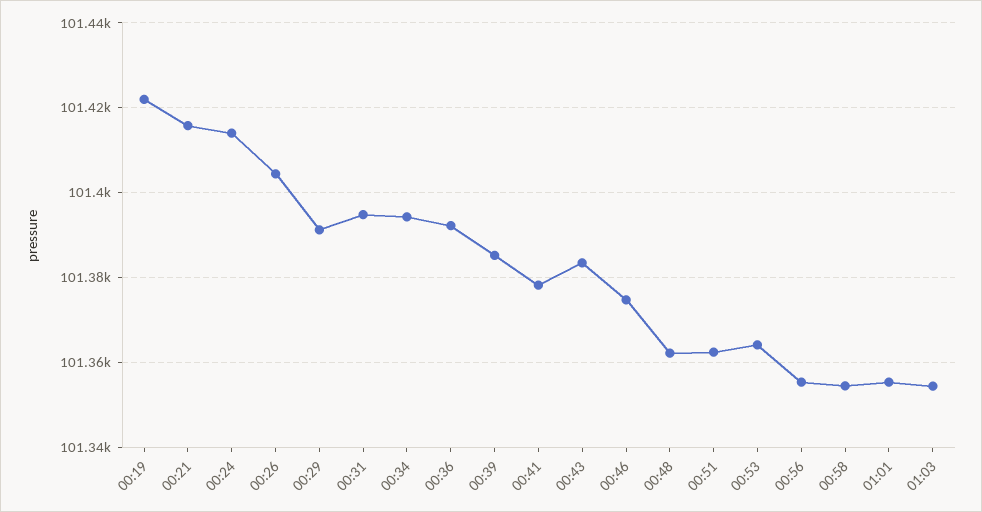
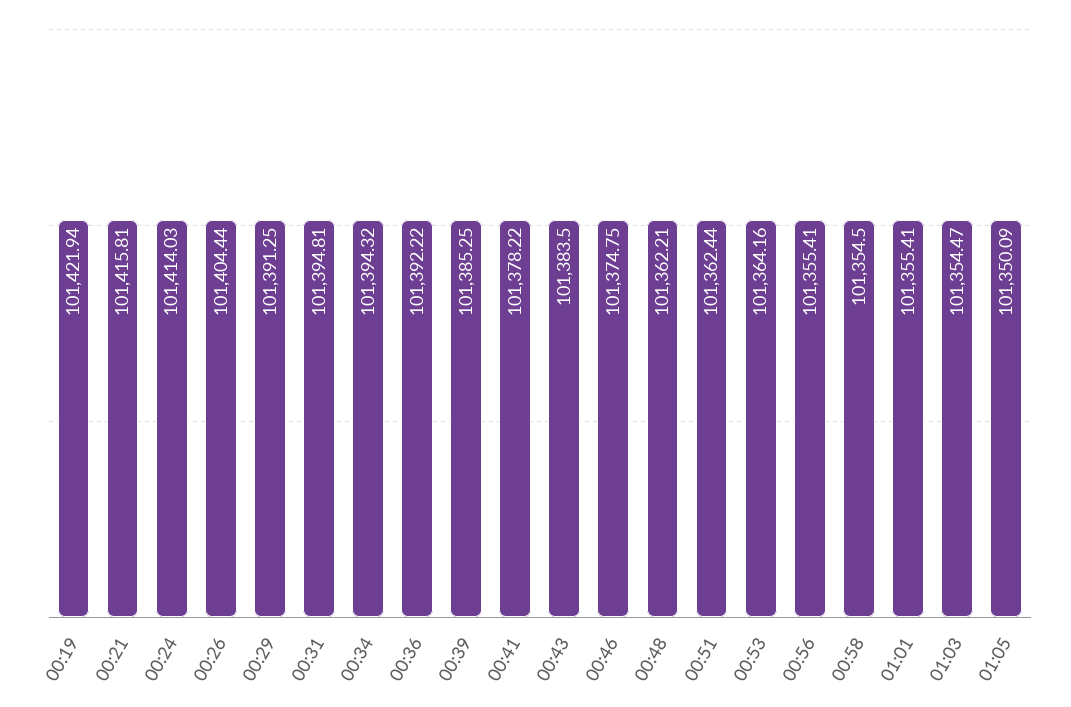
  {
    "00:19": 101421.94,
    "00:21": 101415.81,
    "00:24": 101414.03,
    "00:26": 101404.44,
    "00:29": 101391.25,
    "00:31": 101394.81,
    "00:34": 101394.32,
    "00:36": 101392.22,
    "00:39": 101385.25,
    "00:41": 101378.22,
    "00:43": 101383.5,
    "00:46": 101374.75,
    "00:48": 101362.21,
    "00:51": 101362.44,
    "00:53": 101364.16,
    "00:56": 101355.41,
    "00:58": 101354.5,
    "01:01": 101355.41,
-   "01:03": 101354.47
+   "01:03": 101354.47,
+   "01:05": 101350.09
  }

